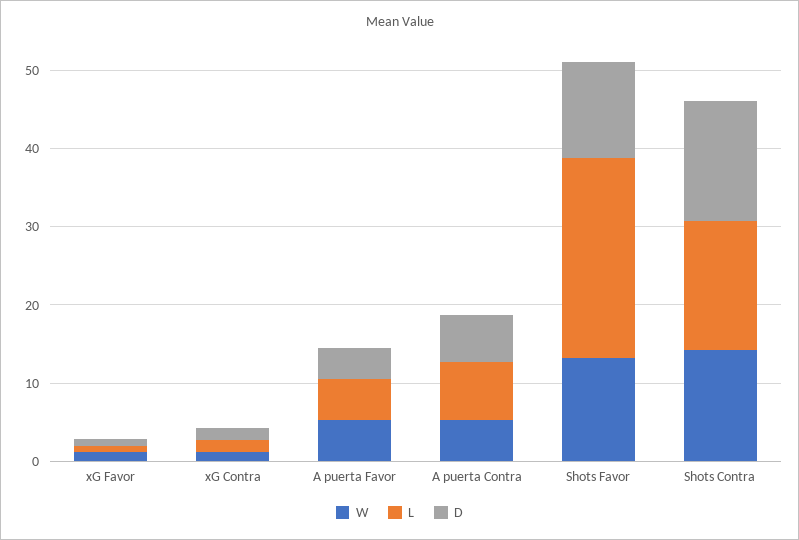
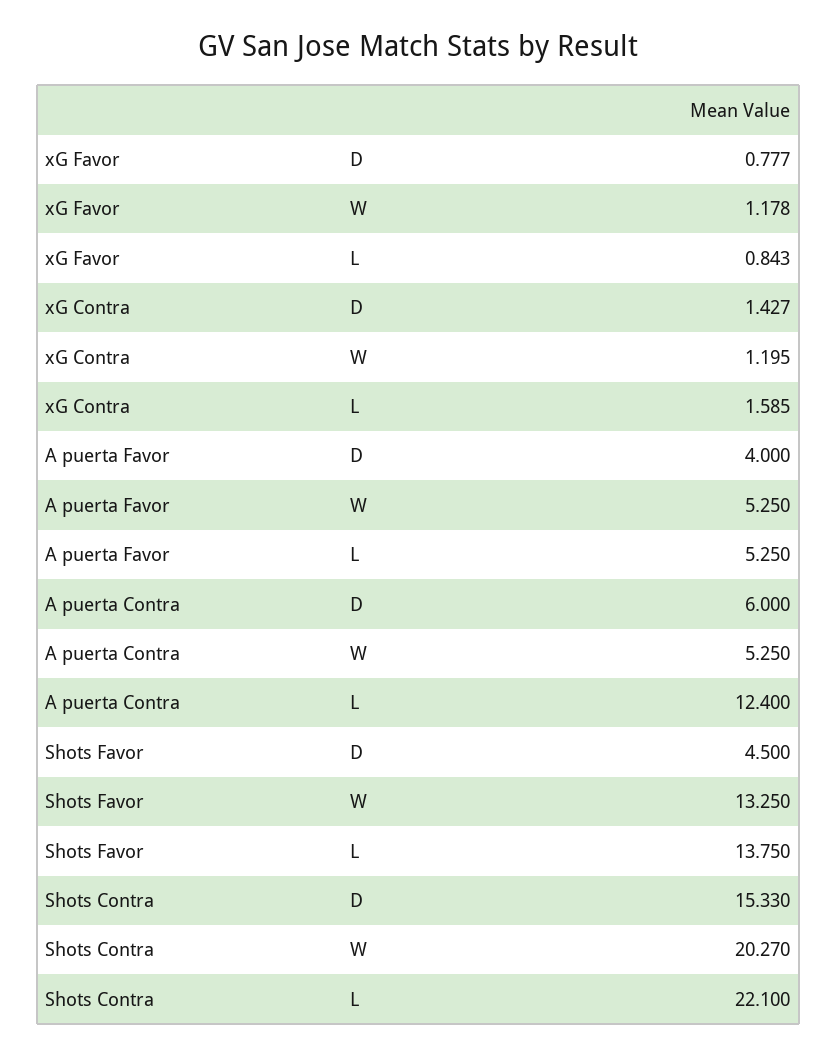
  {
    "W": {
      "xG Favor": 1.178,
      "xG Contra": 1.195,
      "A puerta Favor": 5.25,
      "A puerta Contra": 5.25,
      "Shots Favor": 13.25,
-     "Shots Contra": 14
+     "Shots Contra": 20.27
    },
    "L": {
      "xG Favor": 0.843,
      "xG Contra": 1.585,
      "A puerta Favor": 5.25,
-     "A puerta Contra": 8,
+     "A puerta Contra": 12.4,
-     "Shots Favor": 26,
+     "Shots Favor": 13.75,
-     "Shots Contra": 16
+     "Shots Contra": 22.1
    },
    "D": {
      "xG Favor": 0.777,
      "xG Contra": 1.427,
      "A puerta Favor": 4,
      "A puerta Contra": 6,
-     "Shots Favor": 12,
+     "Shots Favor": 4.5,
      "Shots Contra": 15.33
    }
  }

